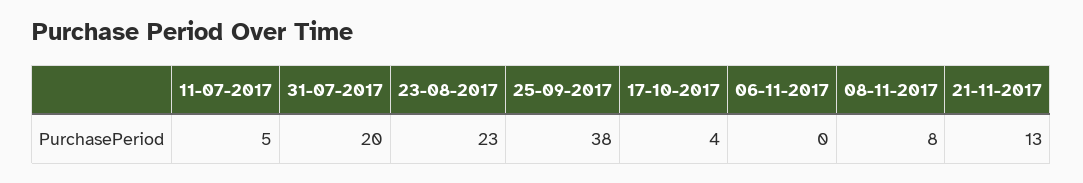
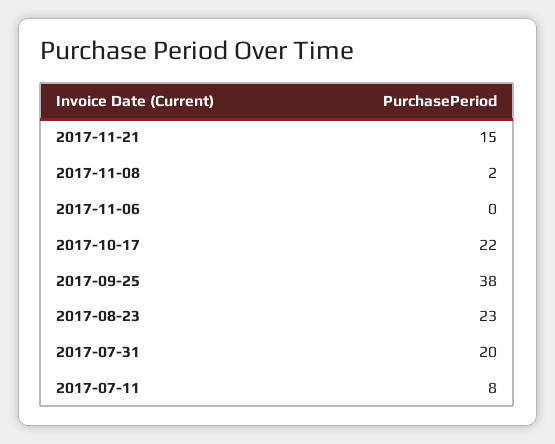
  {
-   "11-07-2017": 5,
+   "11-07-2017": 8,
    "31-07-2017": 20,
    "23-08-2017": 23,
    "25-09-2017": 38,
-   "17-10-2017": 4,
+   "17-10-2017": 22,
    "06-11-2017": 0,
-   "08-11-2017": 8,
+   "08-11-2017": 2,
-   "21-11-2017": 13
+   "21-11-2017": 15
  }

